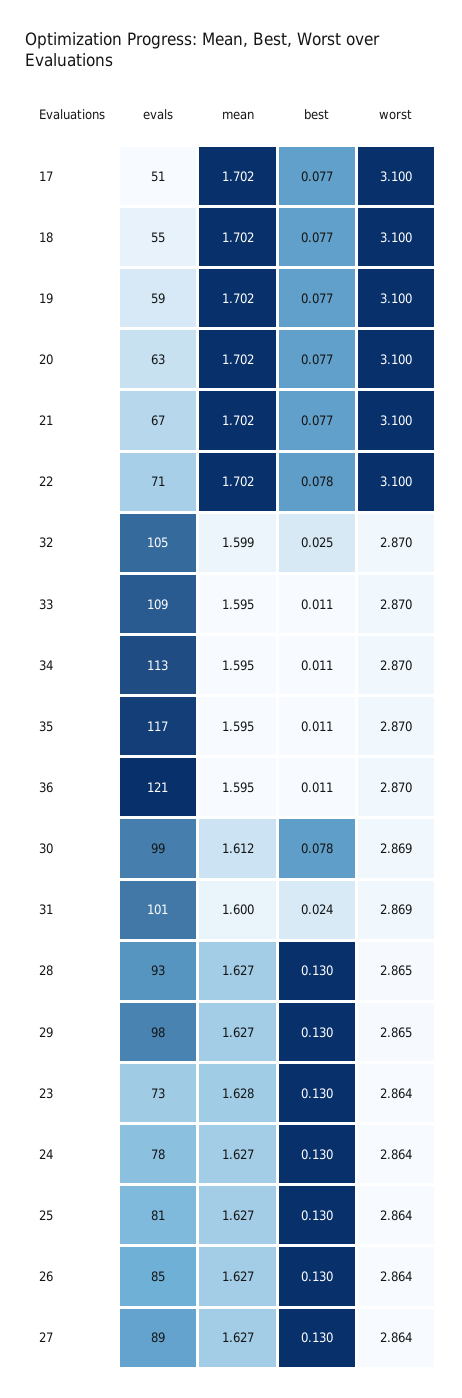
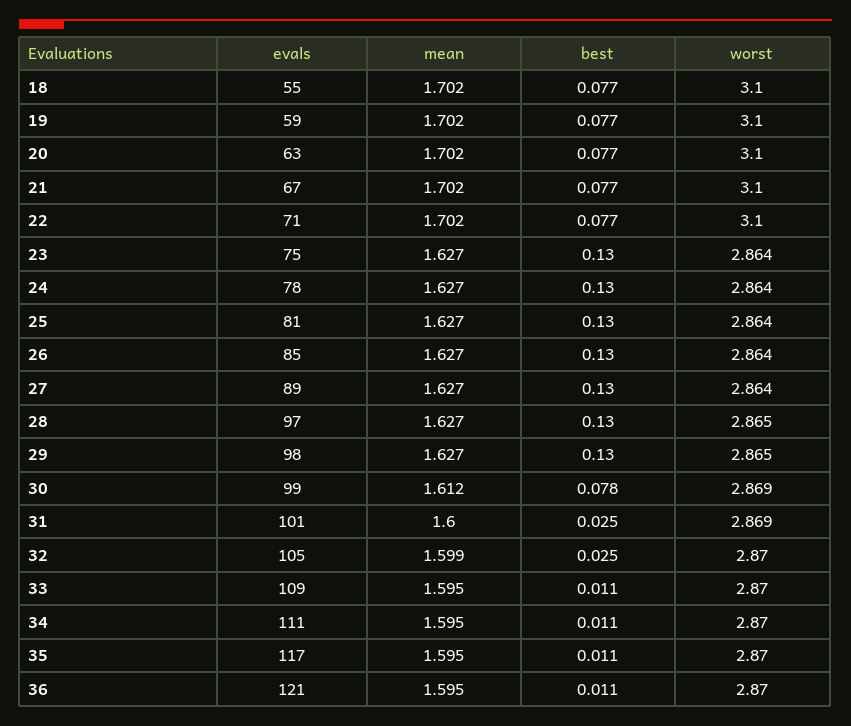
  {
    "evals": {
-     "17": 51,
      "18": 55,
      "19": 59,
      "20": 63,
      "21": 67,
      "22": 71,
      "32": 105,
      "33": 109,
-     "34": 113,
+     "34": 111,
      "35": 117,
      "36": 121,
      "30": 99,
      "31": 101,
-     "28": 93,
+     "28": 97,
      "29": 98,
-     "23": 73,
+     "23": 75,
      "24": 78,
      "25": 81,
      "26": 85,
      "27": 89
    },
    "mean": {
-     "17": 1.702,
      "18": 1.702,
      "19": 1.702,
      "20": 1.702,
      "21": 1.702,
      "22": 1.702,
      "32": 1.599,
      "33": 1.595,
      "34": 1.595,
      "35": 1.595,
      "36": 1.595,
      "30": 1.612,
      "31": 1.6,
      "28": 1.627,
      "29": 1.627,
-     "23": 1.628,
+     "23": 1.627,
      "24": 1.627,
      "25": 1.627,
      "26": 1.627,
      "27": 1.627
    },
    "best": {
-     "17": 0.077,
      "18": 0.077,
      "19": 0.077,
      "20": 0.077,
      "21": 0.077,
-     "22": 0.078,
+     "22": 0.077,
      "32": 0.025,
      "33": 0.011,
      "34": 0.011,
      "35": 0.011,
      "36": 0.011,
      "30": 0.078,
-     "31": 0.024,
+     "31": 0.025,
      "28": 0.13,
      "29": 0.13,
      "23": 0.13,
      "24": 0.13,
      "25": 0.13,
      "26": 0.13,
      "27": 0.13
    },
    "worst": {
-     "17": 3.1,
      "18": 3.1,
      "19": 3.1,
      "20": 3.1,
      "21": 3.1,
      "22": 3.1,
      "32": 2.87,
      "33": 2.87,
      "34": 2.87,
      "35": 2.87,
      "36": 2.87,
      "30": 2.869,
      "31": 2.869,
      "28": 2.865,
      "29": 2.865,
      "23": 2.864,
      "24": 2.864,
      "25": 2.864,
      "26": 2.864,
      "27": 2.864
    }
  }

